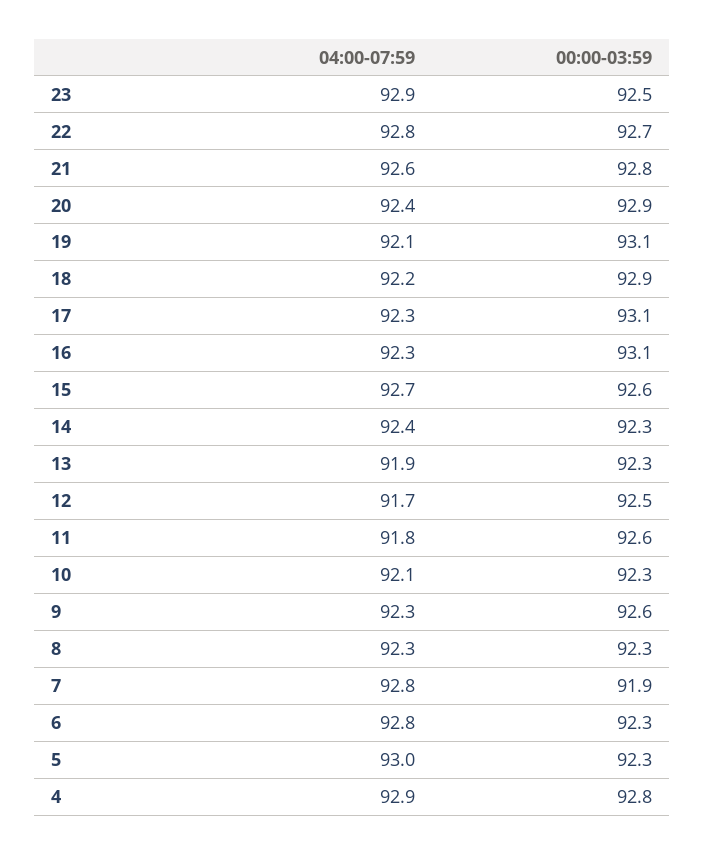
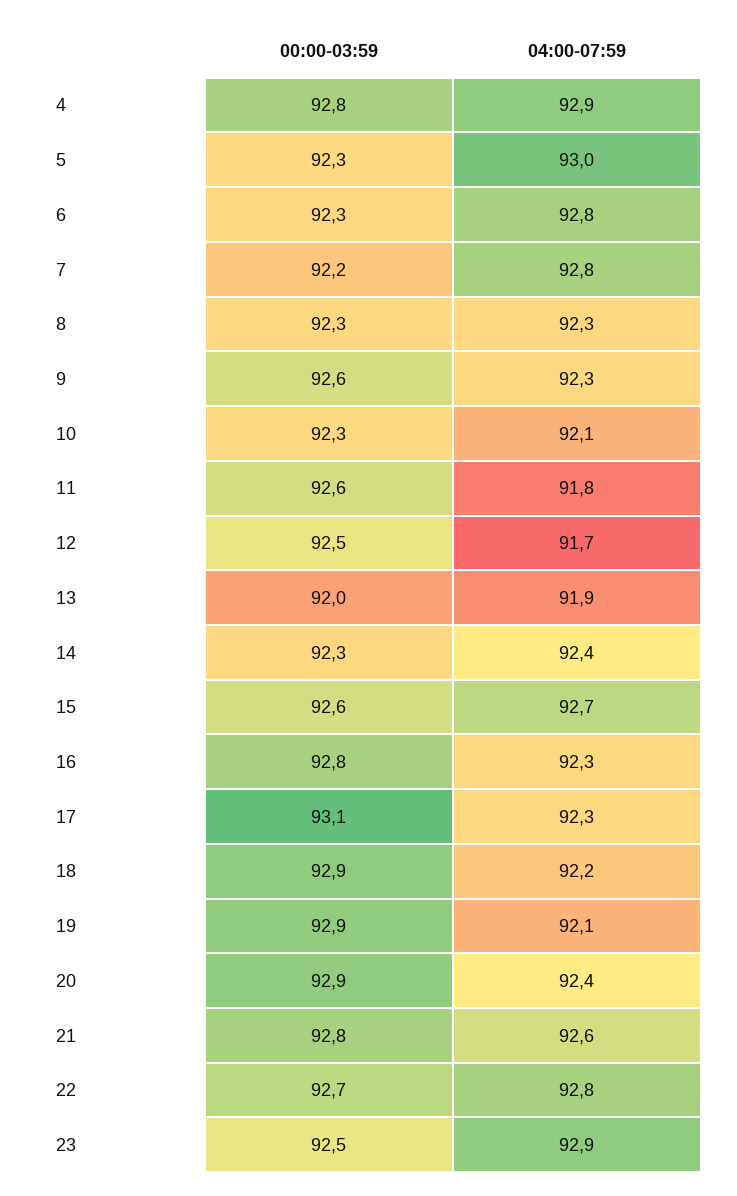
  {
    "04:00-07:59": {
      "23": 92.9,
      "22": 92.8,
      "21": 92.6,
      "20": 92.4,
      "19": 92.1,
      "18": 92.2,
      "17": 92.3,
      "16": 92.3,
      "15": 92.7,
      "14": 92.4,
      "13": 91.9,
      "12": 91.7,
      "11": 91.8,
      "10": 92.1,
      "9": 92.3,
      "8": 92.3,
      "7": 92.8,
      "6": 92.8,
      "5": 93,
      "4": 92.9
    },
    "00:00-03:59": {
      "23": 92.5,
      "22": 92.7,
      "21": 92.8,
      "20": 92.9,
-     "19": 93.1,
+     "19": 92.9,
      "18": 92.9,
      "17": 93.1,
-     "16": 93.1,
+     "16": 92.8,
      "15": 92.6,
      "14": 92.3,
-     "13": 92.3,
+     "13": 92,
      "12": 92.5,
      "11": 92.6,
      "10": 92.3,
      "9": 92.6,
      "8": 92.3,
-     "7": 91.9,
+     "7": 92.2,
      "6": 92.3,
      "5": 92.3,
      "4": 92.8
    }
  }

